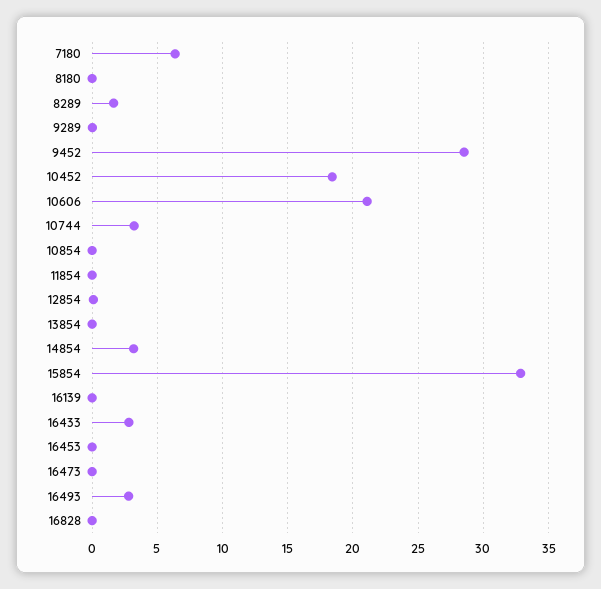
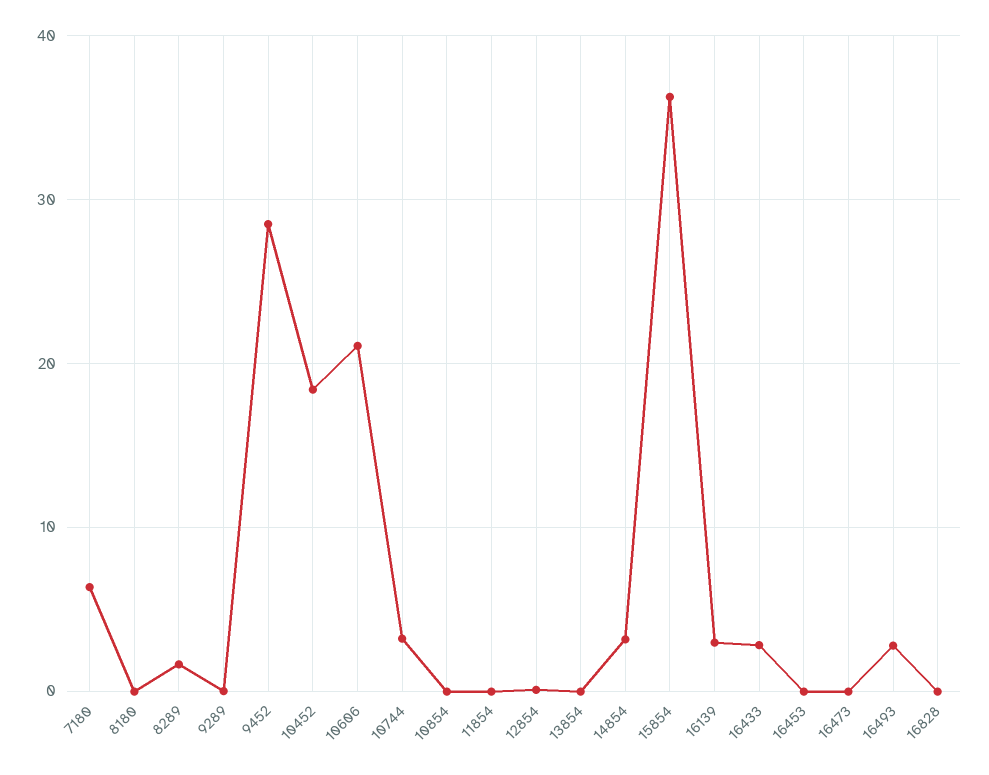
  {
    "7180": 6.5,
    "8180": 0,
    "8289": 1.5,
    "9289": 0,
    "9452": 28.5,
    "10452": 18.5,
    "10606": 21,
    "10744": 3,
    "10854": 0,
    "11854": 0,
    "12854": 0,
    "13854": 0,
    "14854": 3,
-   "15854": 33,
+   "15854": 36,
-   "16139": 0,
+   "16139": 3,
    "16433": 3,
    "16453": 0,
    "16473": 0,
    "16493": 3,
    "16828": 0
  }

